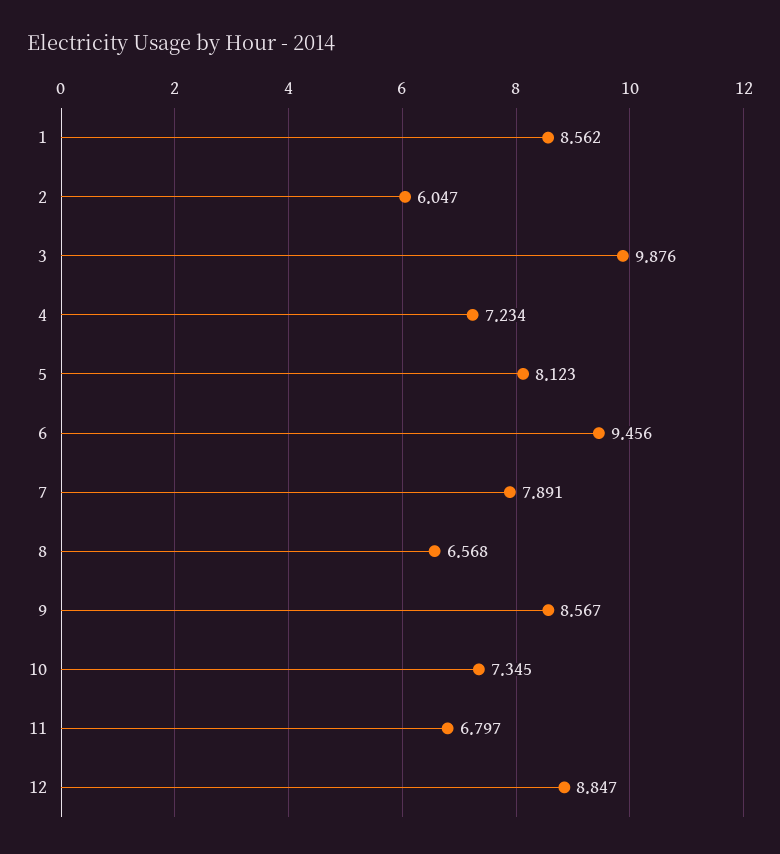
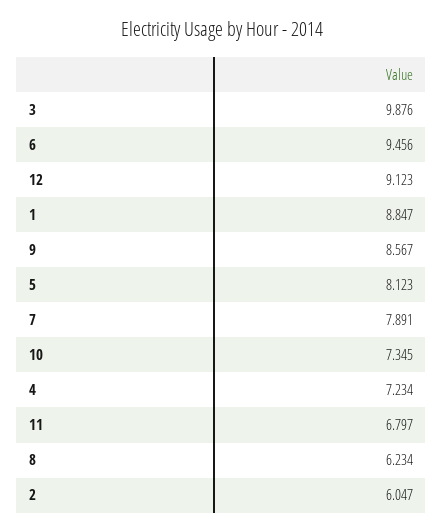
  {
-   "1": 8.562,
+   "1": 8.847,
    "2": 6.047,
    "3": 9.876,
    "4": 7.234,
    "5": 8.123,
    "6": 9.456,
    "7": 7.891,
-   "8": 6.568,
+   "8": 6.234,
    "9": 8.567,
    "10": 7.345,
    "11": 6.797,
-   "12": 8.847
+   "12": 9.123
  }

